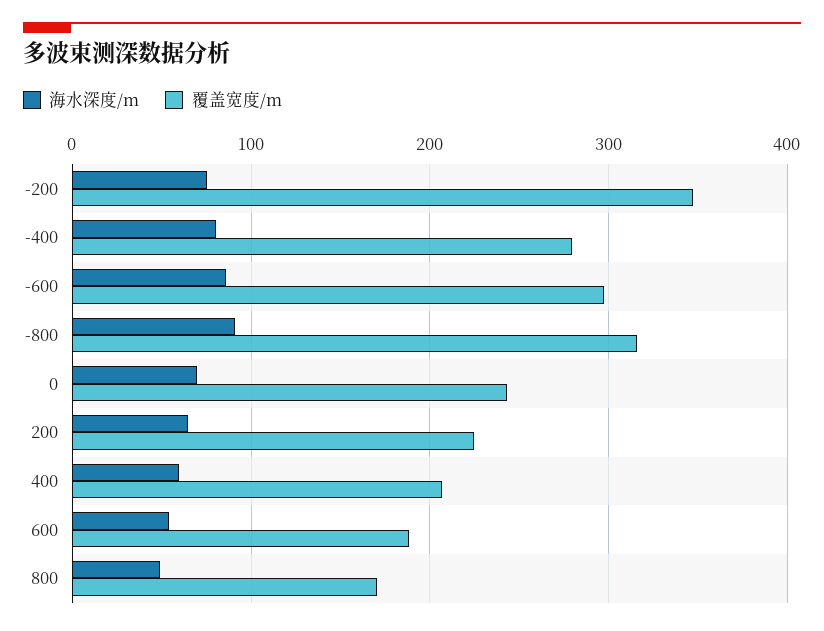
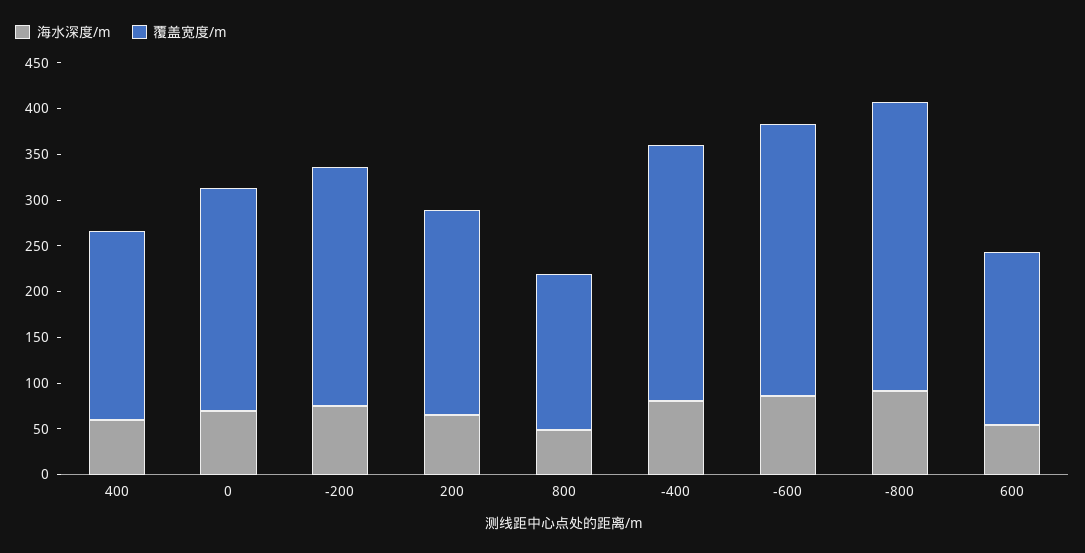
  {
    "海水深度/m": {
      "-200": 80,
      "-400": 80,
      "-600": 90,
      "-800": 90,
      "0": 70,
      "200": 60,
      "400": 60,
      "600": 50,
      "800": 50
    },
    "覆盖宽度/m": {
-     "-200": 350,
+     "-200": 260,
      "-400": 280,
      "-600": 300,
      "-800": 320,
      "0": 240,
      "200": 220,
      "400": 210,
      "600": 190,
      "800": 170
    }
  }

